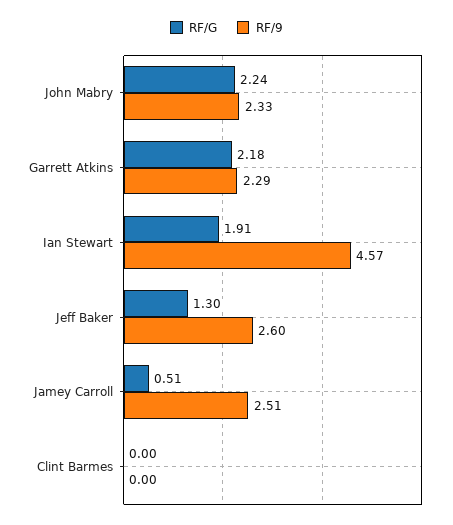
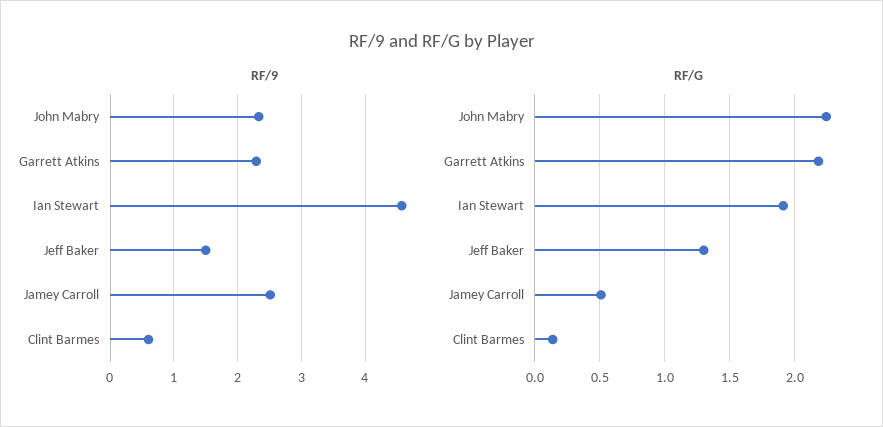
  {
    "RF/G": {
      "John Mabry": 2.24,
      "Garrett Atkins": 2.18,
      "Ian Stewart": 1.91,
      "Jeff Baker": 1.3,
      "Jamey Carroll": 0.51,
-     "Clint Barmes": 0
+     "Clint Barmes": 0.15
    },
    "RF/9": {
      "John Mabry": 2.33,
      "Garrett Atkins": 2.29,
      "Ian Stewart": 4.57,
-     "Jeff Baker": 2.6,
+     "Jeff Baker": 1.5,
      "Jamey Carroll": 2.51,
-     "Clint Barmes": 0
+     "Clint Barmes": 0.6
    }
  }

